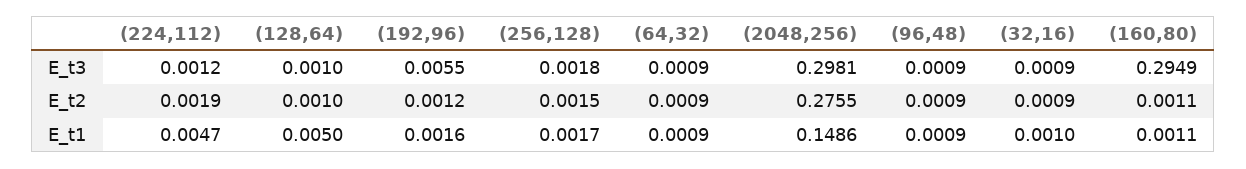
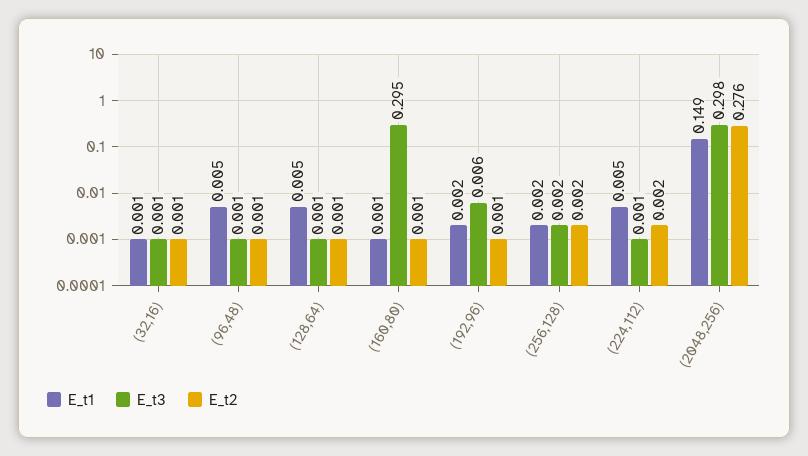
  {
    "E_t3": {
      "(224,112)": 0.0012,
      "(128,64)": 0.001,
      "(192,96)": 0.0055,
      "(256,128)": 0.0018,
-     "(64,32)": 0.0009,
      "(2048,256)": 0.2981,
      "(96,48)": 0.0009,
      "(32,16)": 0.0009,
      "(160,80)": 0.2949
    },
    "E_t2": {
      "(224,112)": 0.0019,
      "(128,64)": 0.001,
      "(192,96)": 0.0012,
      "(256,128)": 0.0015,
-     "(64,32)": 0.0009,
      "(2048,256)": 0.2755,
      "(96,48)": 0.0009,
      "(32,16)": 0.0009,
      "(160,80)": 0.0011
    },
    "E_t1": {
      "(224,112)": 0.0047,
      "(128,64)": 0.005,
      "(192,96)": 0.0016,
      "(256,128)": 0.0017,
-     "(64,32)": 0.0009,
      "(2048,256)": 0.1486,
-     "(96,48)": 0.0009,
+     "(96,48)": 0.005,
      "(32,16)": 0.001,
      "(160,80)": 0.0011
    }
  }

